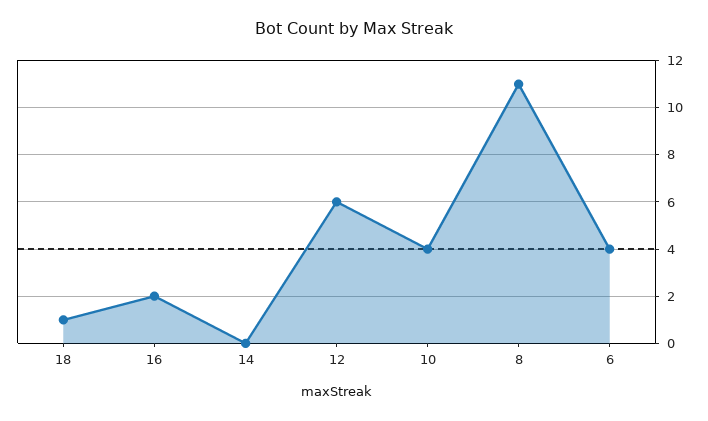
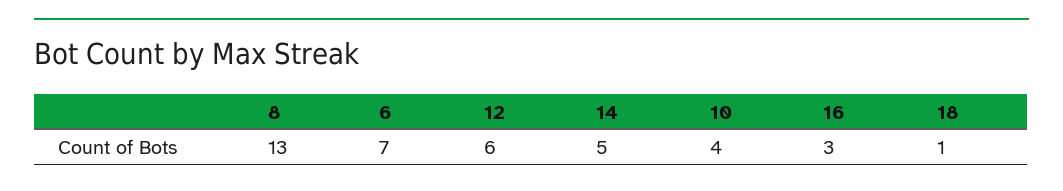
  {
    "18": 1,
-   "16": 2,
+   "16": 3,
-   "14": 0,
+   "14": 5,
    "12": 6,
    "10": 4,
-   "8": 11,
+   "8": 13,
-   "6": 4
+   "6": 7
  }

